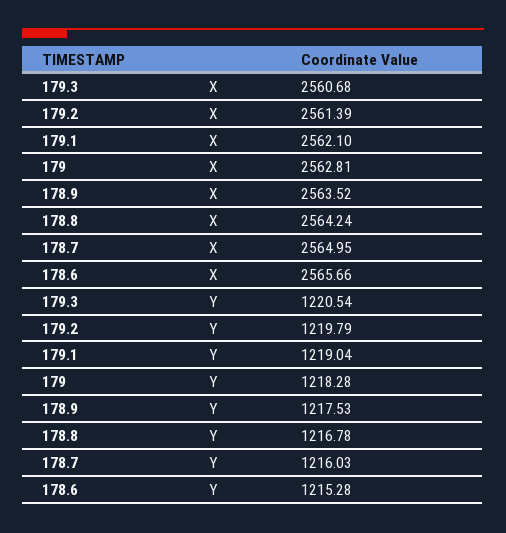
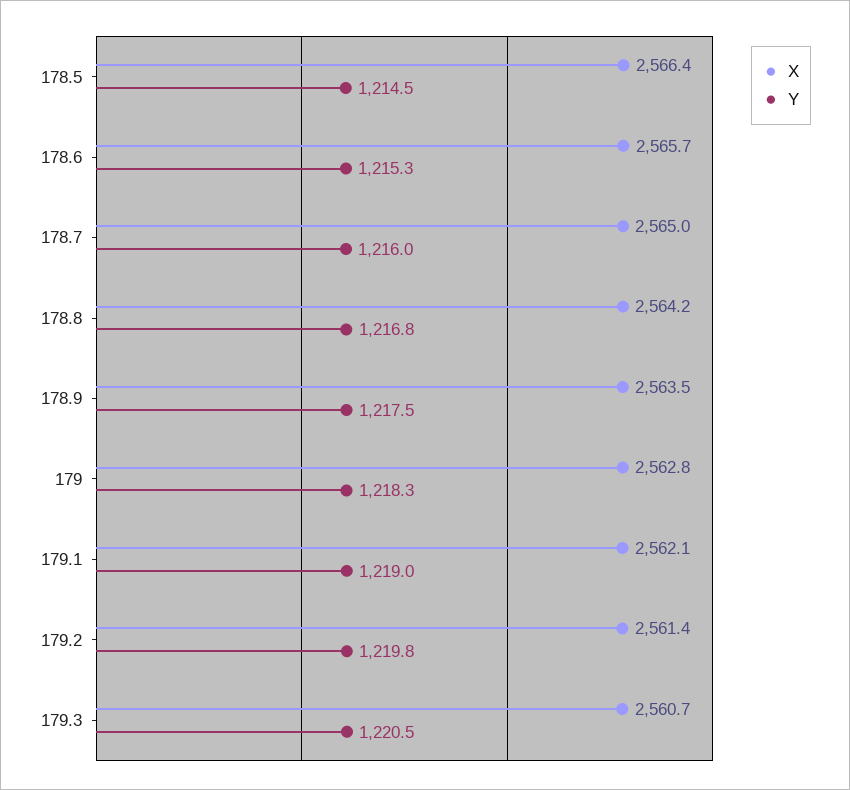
  {
    "X": {
      "179.3": 2560.68,
      "179.2": 2561.39,
      "179.1": 2562.1,
      "179": 2562.81,
      "178.9": 2563.52,
      "178.8": 2564.24,
      "178.7": 2564.95,
-     "178.6": 2565.66
+     "178.6": 2565.66,
+     "178.5": 2566.4
    },
    "Y": {
      "179.3": 1220.54,
      "179.2": 1219.79,
      "179.1": 1219.04,
      "179": 1218.28,
      "178.9": 1217.53,
      "178.8": 1216.78,
      "178.7": 1216.03,
-     "178.6": 1215.28
+     "178.6": 1215.28,
+     "178.5": 1214.5
    }
  }

